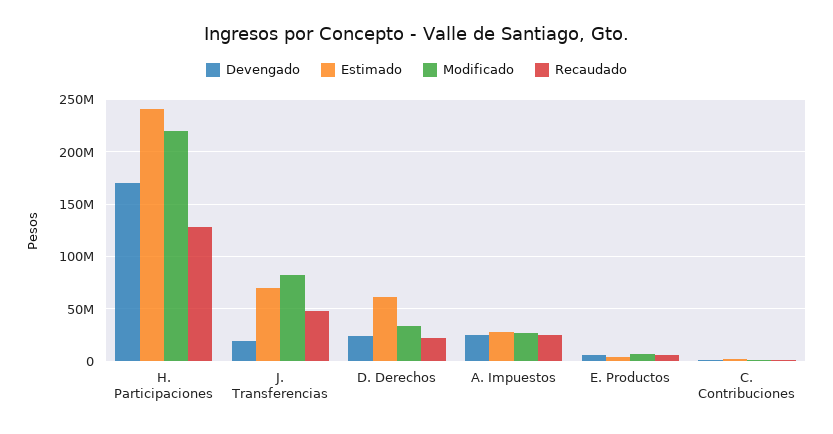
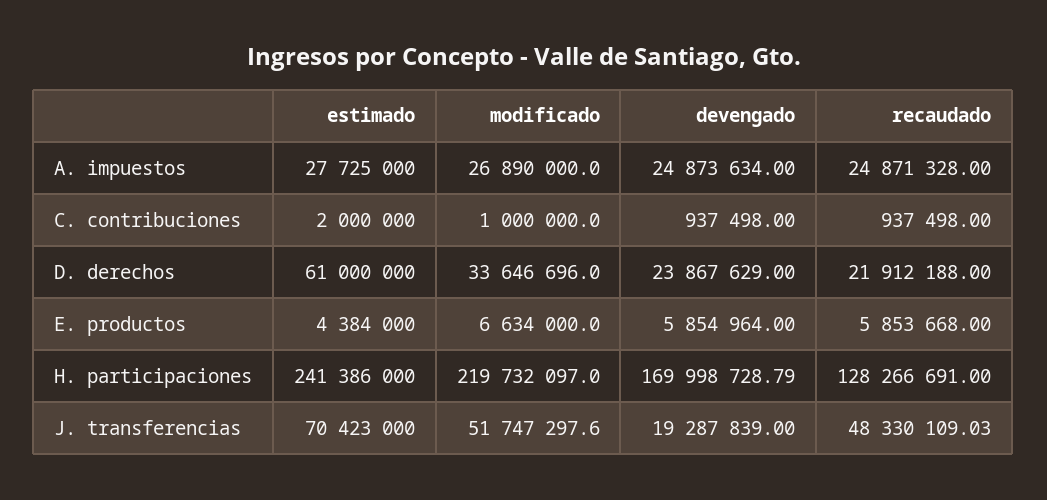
  {
    "Devengado": {
      "H. Participaciones": 169998728.79,
      "J. Transferencias": 19287839,
      "D. Derechos": 23867629,
      "A. Impuestos": 24873634,
      "E. Productos": 5854964,
      "C. Contribuciones": 937498
    },
    "Estimado": {
      "H. Participaciones": 241386000,
      "J. Transferencias": 70423000,
      "D. Derechos": 61000000,
      "A. Impuestos": 27725000,
      "E. Productos": 4384000,
      "C. Contribuciones": 2000000
    },
    "Modificado": {
      "H. Participaciones": 219732097,
-     "J. Transferencias": 80000000,
+     "J. Transferencias": 51747297.6,
      "D. Derechos": 33646696,
      "A. Impuestos": 26890000,
      "E. Productos": 6634000,
      "C. Contribuciones": 1000000
    },
    "Recaudado": {
      "H. Participaciones": 128266691,
      "J. Transferencias": 48330109.03,
      "D. Derechos": 21912188,
      "A. Impuestos": 24871328,
      "E. Productos": 5853668,
      "C. Contribuciones": 937498
    }
  }

